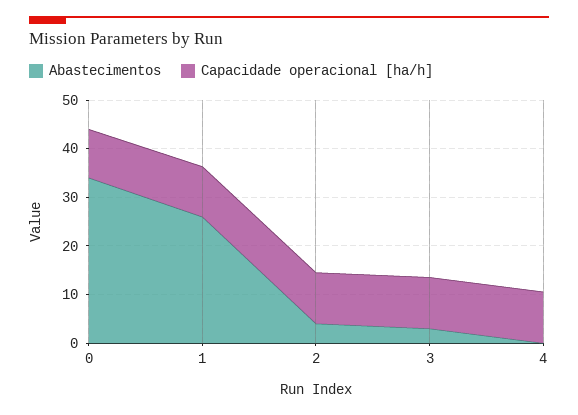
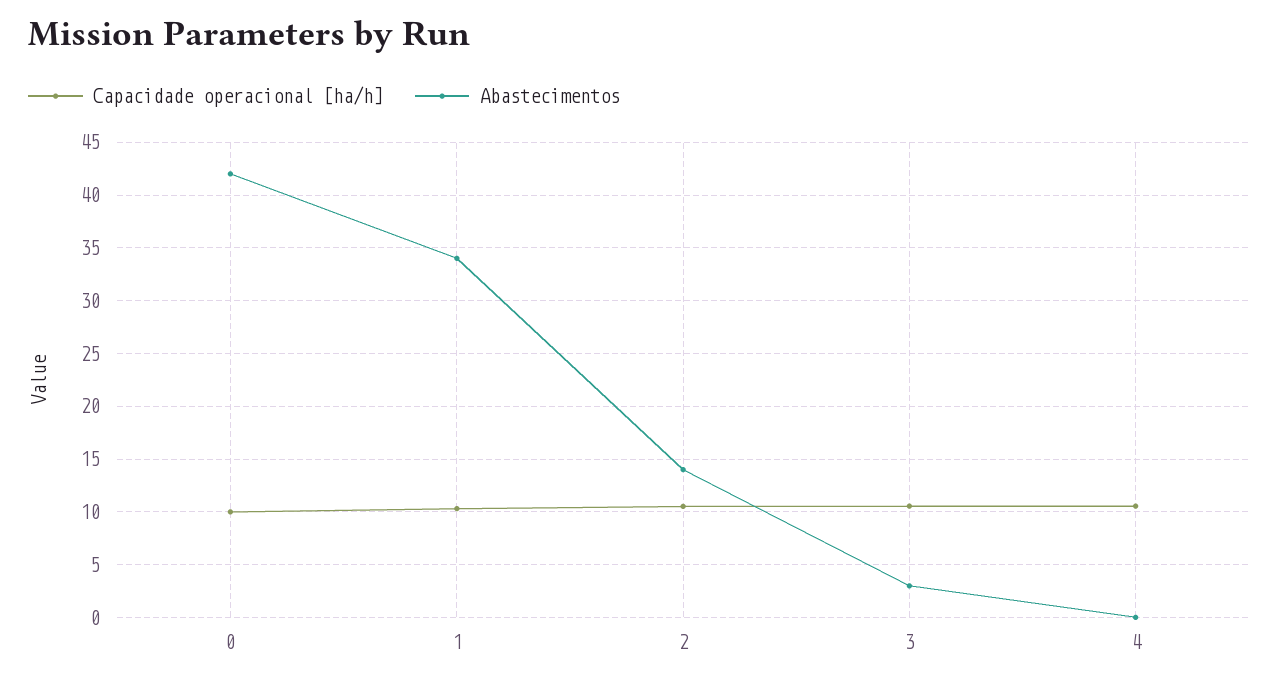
  {
    "Abastecimentos": {
-     "0": 34,
+     "0": 42,
-     "1": 26,
+     "1": 34,
-     "2": 4,
+     "2": 14,
      "3": 3,
      "4": 0
    },
    "Capacidade operacional [ha/h]": {
      "0": 10,
      "1": 10,
      "2": 11,
      "3": 11,
      "4": 11
    }
  }

